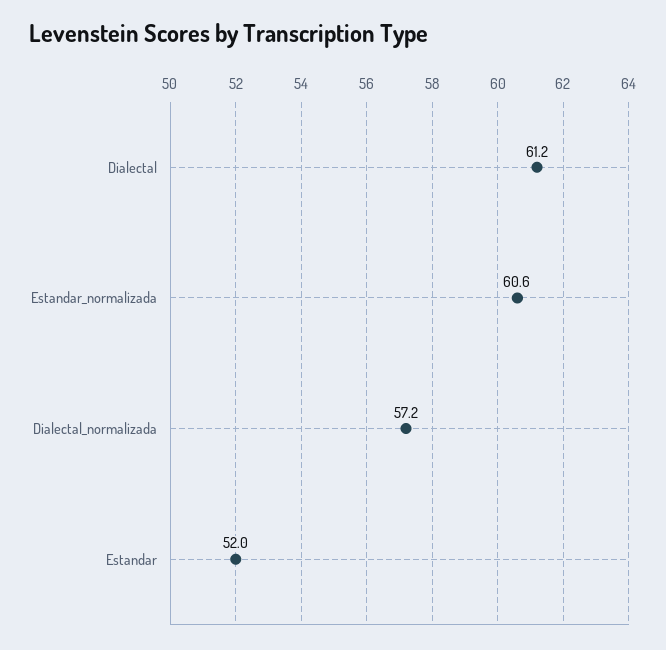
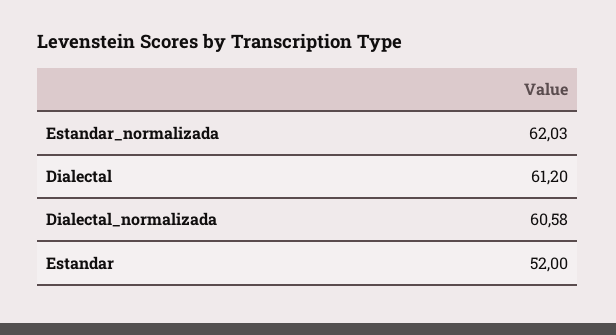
  {
    "Dialectal": 61.2,
-   "Estandar_normalizada": 60.6,
+   "Estandar_normalizada": 62.03,
-   "Dialectal_normalizada": 57.2,
+   "Dialectal_normalizada": 60.58,
    "Estandar": 52
  }

